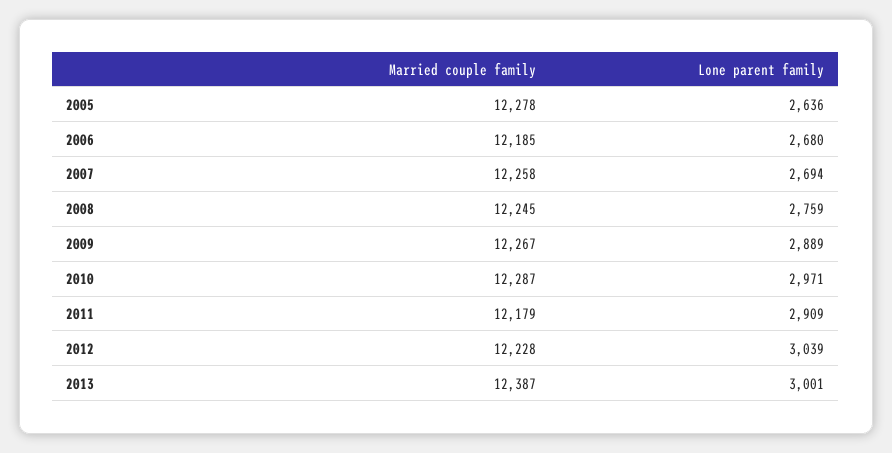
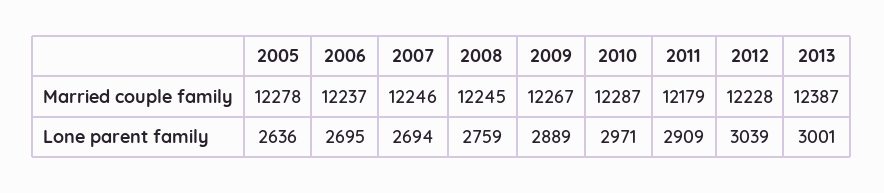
  {
    "Married couple family": {
      "2005": 12278,
-     "2006": 12185,
+     "2006": 12237,
-     "2007": 12258,
+     "2007": 12246,
      "2008": 12245,
      "2009": 12267,
      "2010": 12287,
      "2011": 12179,
      "2012": 12228,
      "2013": 12387
    },
    "Lone parent family": {
      "2005": 2636,
-     "2006": 2680,
+     "2006": 2695,
      "2007": 2694,
      "2008": 2759,
      "2009": 2889,
      "2010": 2971,
      "2011": 2909,
      "2012": 3039,
      "2013": 3001
    }
  }

